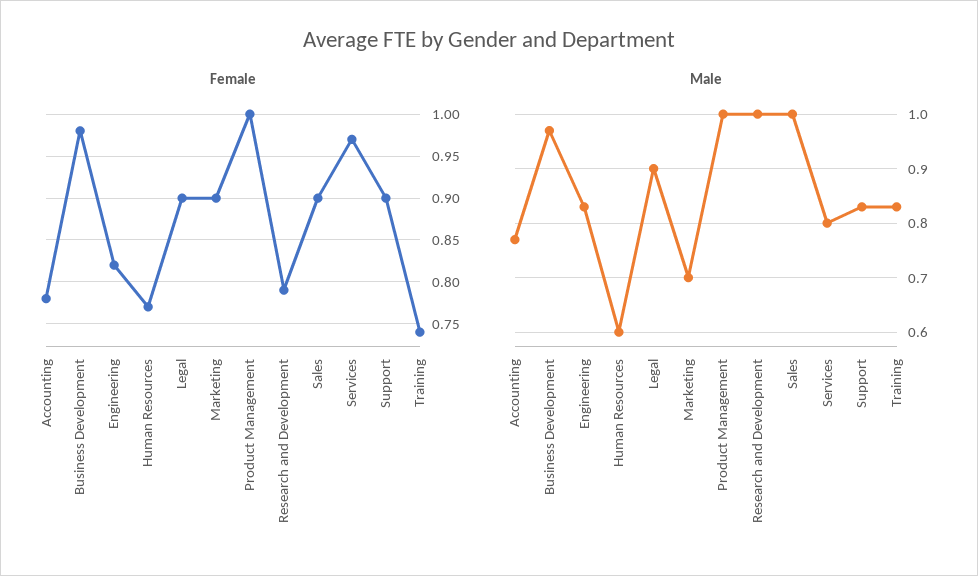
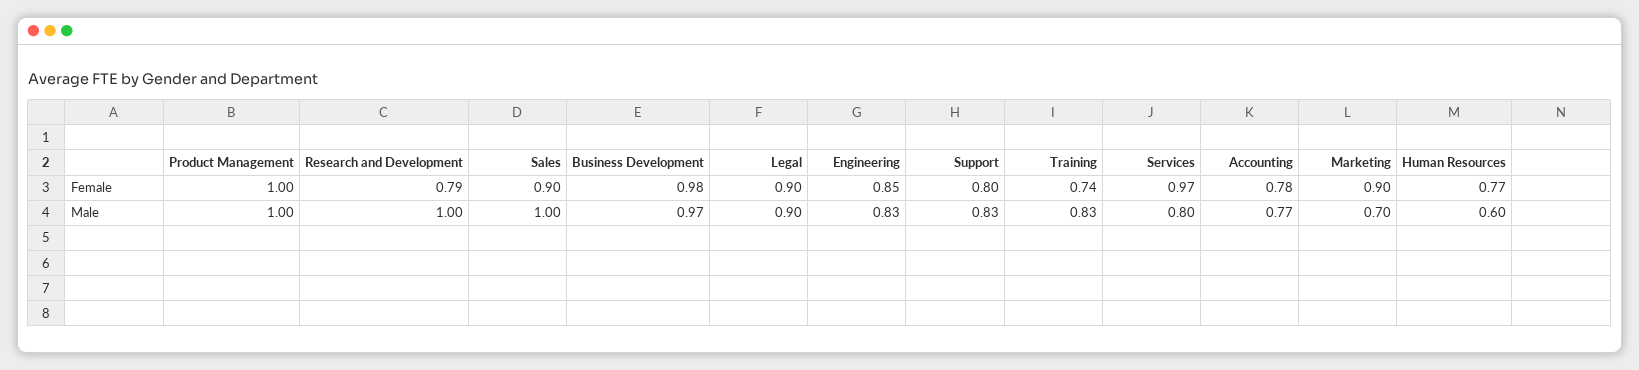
  {
    "Female": {
      "Accounting": 0.78,
      "Business Development": 0.98,
-     "Engineering": 0.82,
+     "Engineering": 0.85,
      "Human Resources": 0.77,
      "Legal": 0.9,
      "Marketing": 0.9,
      "Product Management": 1,
      "Research and Development": 0.79,
      "Sales": 0.9,
      "Services": 0.97,
-     "Support": 0.9,
+     "Support": 0.8,
      "Training": 0.74
    },
    "Male": {
      "Accounting": 0.77,
      "Business Development": 0.97,
      "Engineering": 0.83,
      "Human Resources": 0.6,
      "Legal": 0.9,
      "Marketing": 0.7,
      "Product Management": 1,
      "Research and Development": 1,
      "Sales": 1,
      "Services": 0.8,
      "Support": 0.83,
      "Training": 0.83
    }
  }

